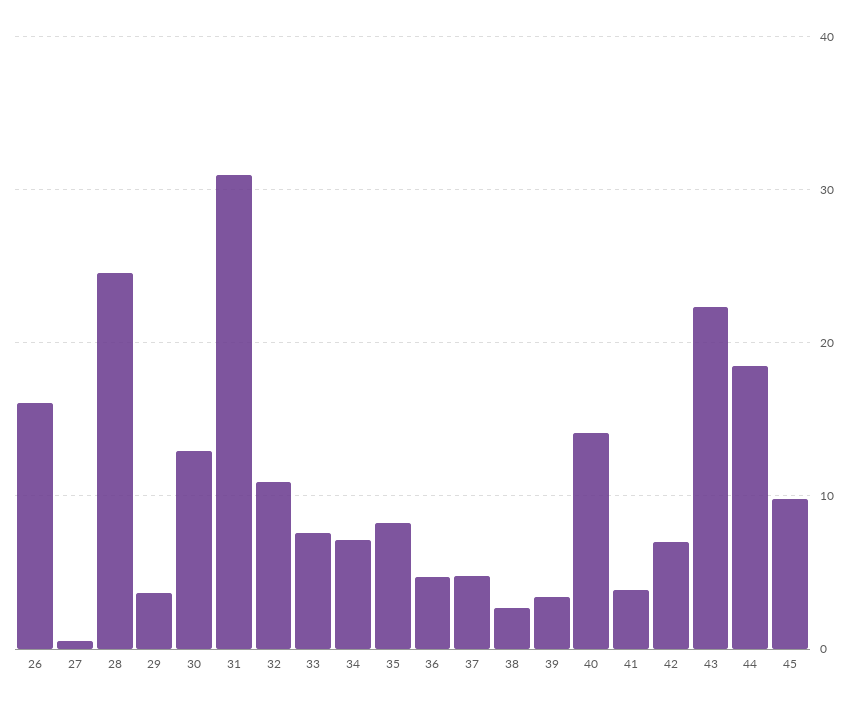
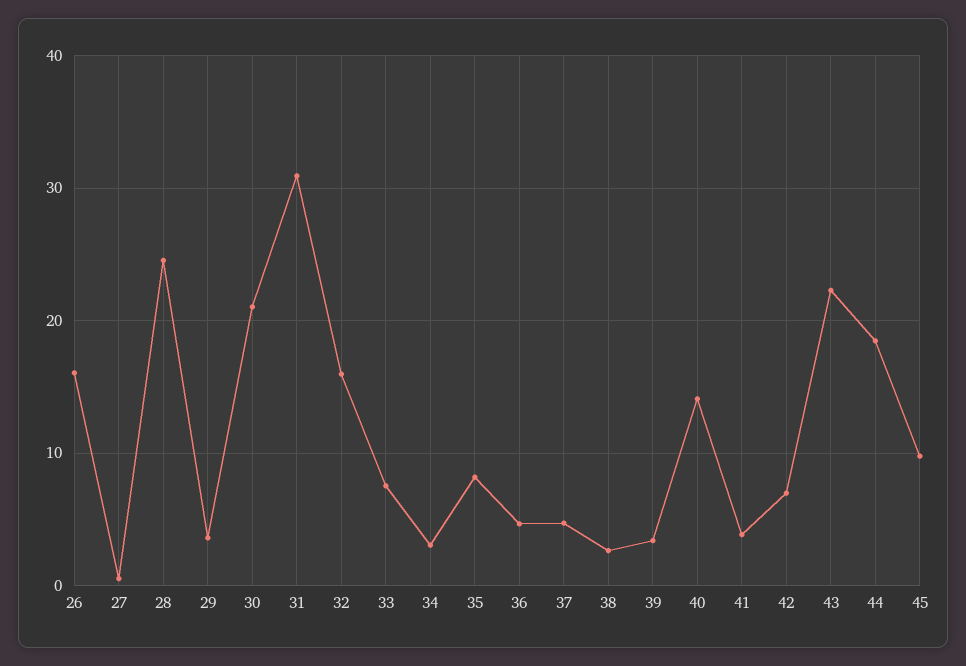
  {
    "26": 16,
    "27": 1,
    "28": 25,
    "29": 4,
-   "30": 13,
+   "30": 21,
    "31": 31,
-   "32": 11,
+   "32": 16,
    "33": 8,
-   "34": 7,
+   "34": 3,
    "35": 8,
    "36": 5,
    "37": 5,
    "38": 3,
    "39": 3,
    "40": 14,
    "41": 4,
    "42": 7,
    "43": 22,
    "44": 19,
    "45": 10
  }

